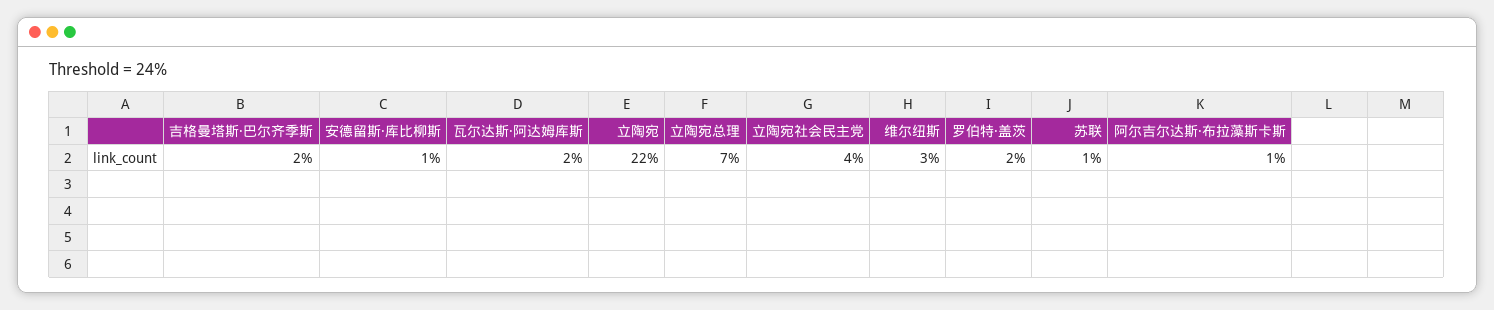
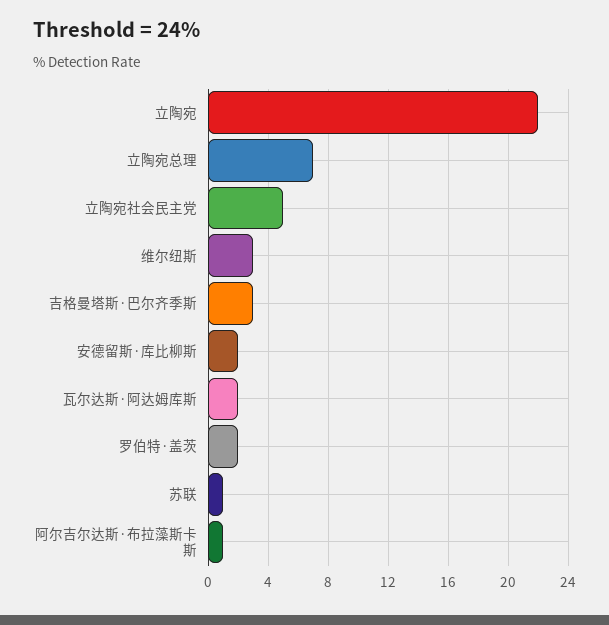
  {
-   "吉格曼塔斯·巴尔齐季斯": 2,
+   "吉格曼塔斯·巴尔齐季斯": 3,
-   "安德留斯·库比柳斯": 1,
+   "安德留斯·库比柳斯": 2,
    "瓦尔达斯·阿达姆库斯": 2,
    "立陶宛": 22,
    "立陶宛总理": 7,
-   "立陶宛社会民主党": 4,
+   "立陶宛社会民主党": 5,
    "维尔纽斯": 3,
    "罗伯特·盖茨": 2,
    "苏联": 1,
    "阿尔吉尔达斯·布拉藻斯卡斯": 1
  }

